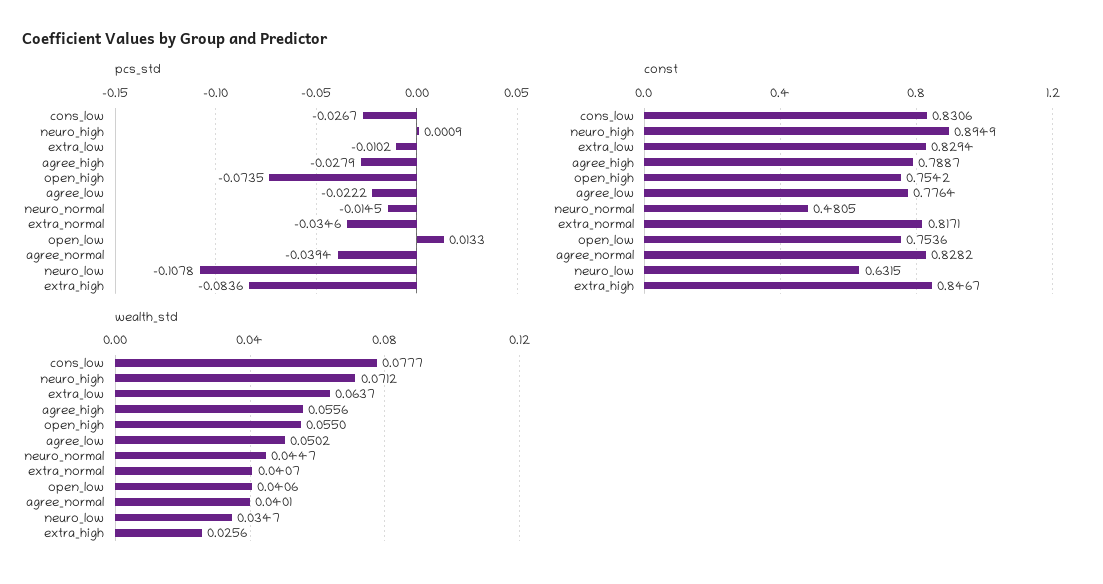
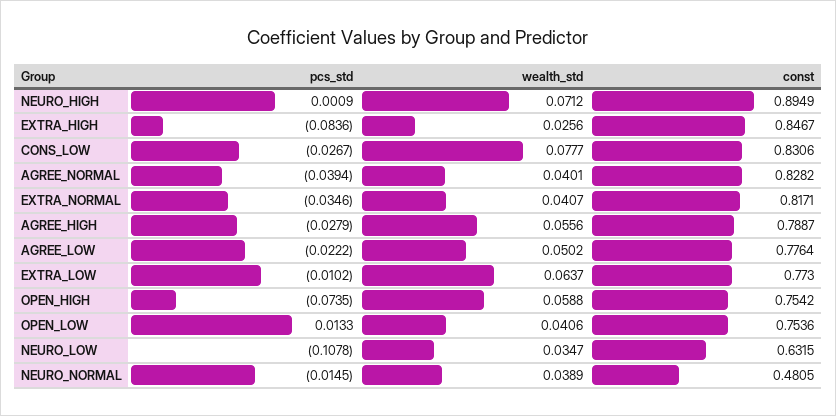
  {
    "pcs_std": {
      "cons_low": -0.0267,
      "neuro_high": 0.0009,
      "extra_low": -0.0102,
      "agree_high": -0.0279,
      "open_high": -0.0735,
      "agree_low": -0.0222,
      "neuro_normal": -0.0145,
      "extra_normal": -0.0346,
      "open_low": 0.0133,
      "agree_normal": -0.0394,
      "neuro_low": -0.1078,
      "extra_high": -0.0836
    },
    "const": {
      "cons_low": 0.8306,
      "neuro_high": 0.8949,
-     "extra_low": 0.8294,
+     "extra_low": 0.773,
      "agree_high": 0.7887,
      "open_high": 0.7542,
      "agree_low": 0.7764,
      "neuro_normal": 0.4805,
      "extra_normal": 0.8171,
      "open_low": 0.7536,
      "agree_normal": 0.8282,
      "neuro_low": 0.6315,
      "extra_high": 0.8467
    },
    "wealth_std": {
      "cons_low": 0.0777,
      "neuro_high": 0.0712,
      "extra_low": 0.0637,
      "agree_high": 0.0556,
-     "open_high": 0.055,
+     "open_high": 0.0588,
      "agree_low": 0.0502,
-     "neuro_normal": 0.0447,
+     "neuro_normal": 0.0389,
      "extra_normal": 0.0407,
      "open_low": 0.0406,
      "agree_normal": 0.0401,
      "neuro_low": 0.0347,
      "extra_high": 0.0256
    }
  }

